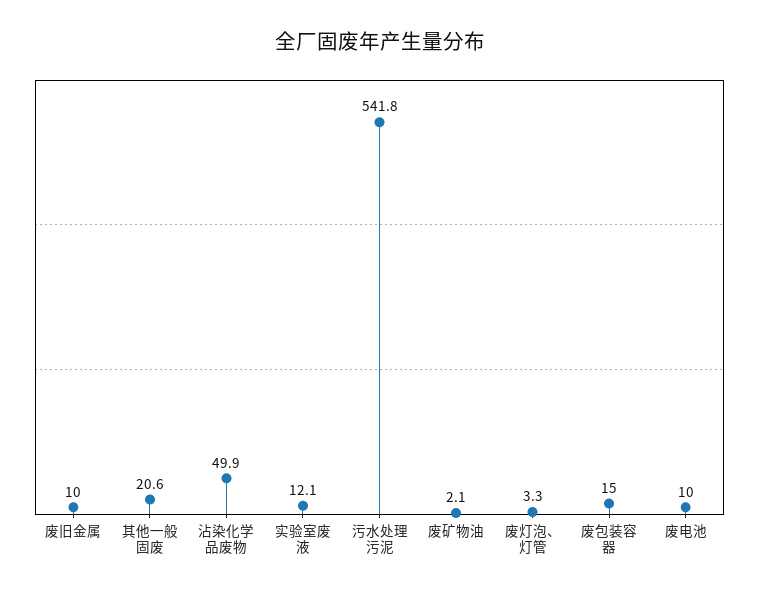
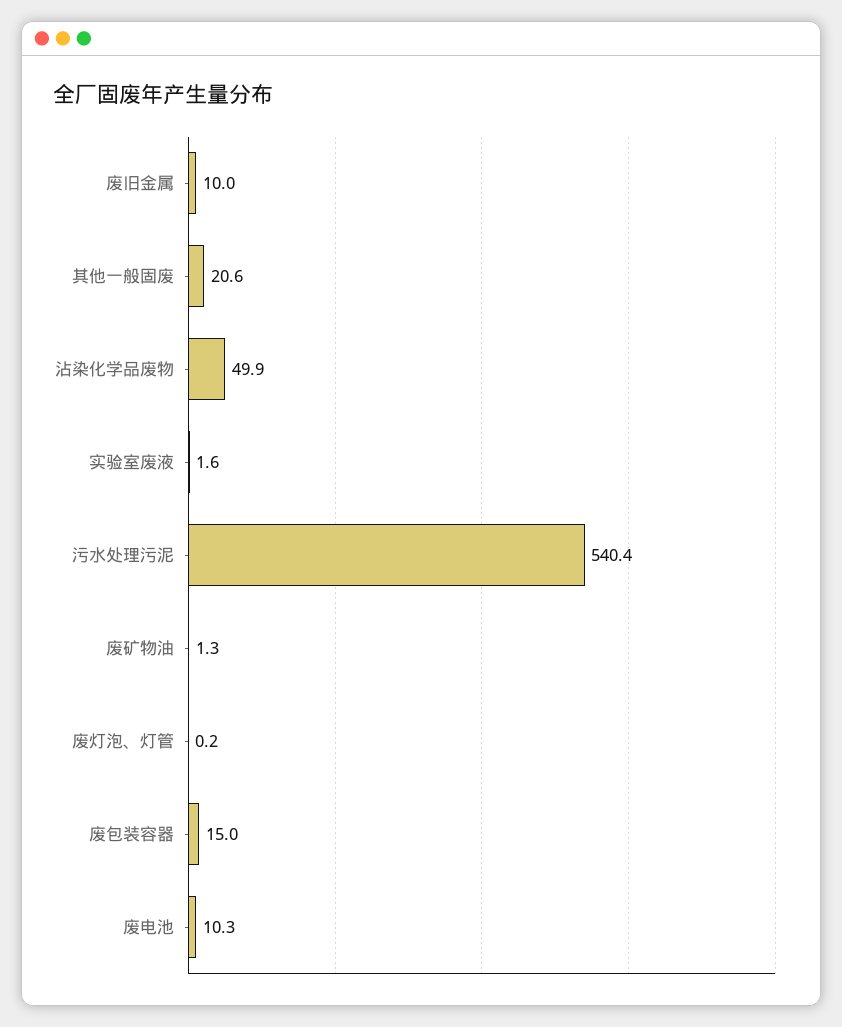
  {
    "废旧金属": 10,
    "其他一般固废": 20.6,
    "沾染化学品废物": 49.9,
-   "实验室废液": 12.1,
+   "实验室废液": 1.6,
-   "污水处理污泥": 541.8,
+   "污水处理污泥": 540.4,
-   "废矿物油": 2.1,
+   "废矿物油": 1.3,
-   "废灯泡、灯管": 3.3,
+   "废灯泡、灯管": 0.2,
    "废包装容器": 15,
-   "废电池": 10
+   "废电池": 10.3
  }

